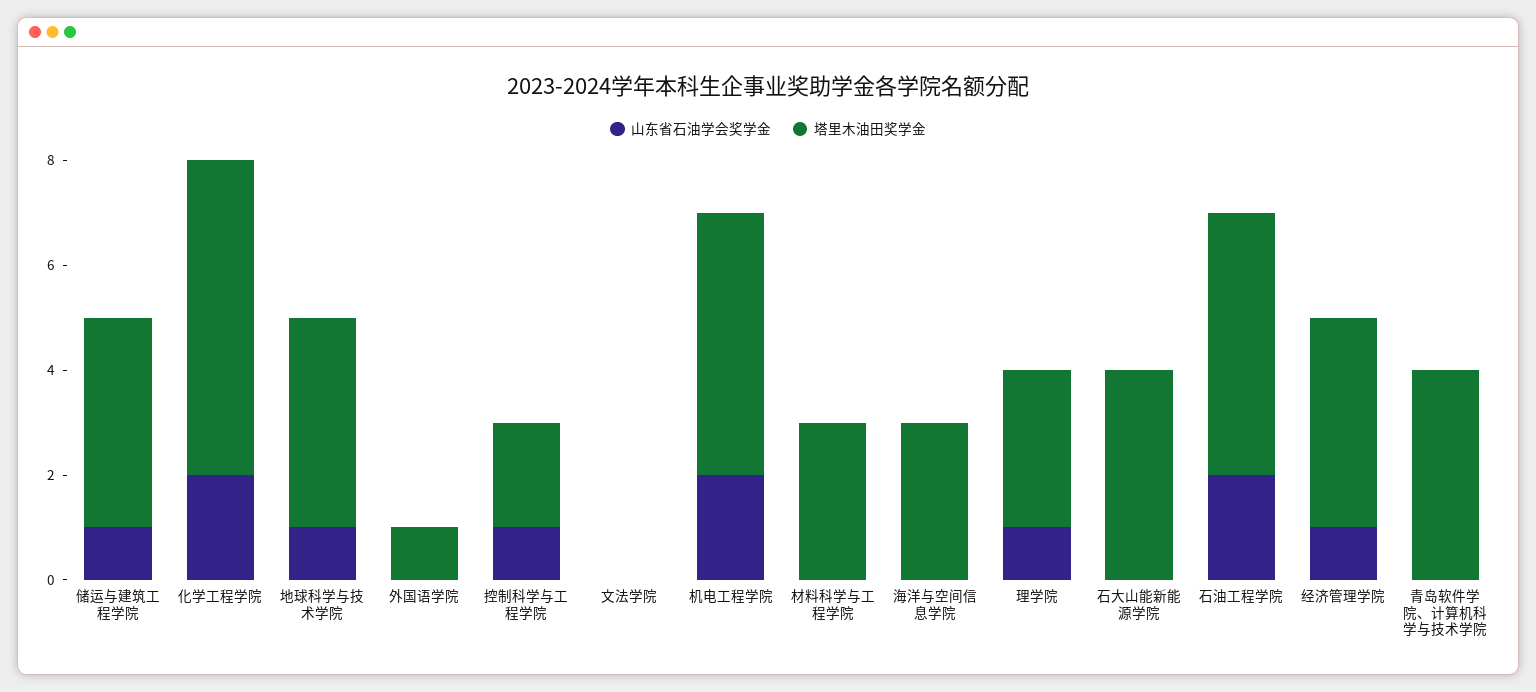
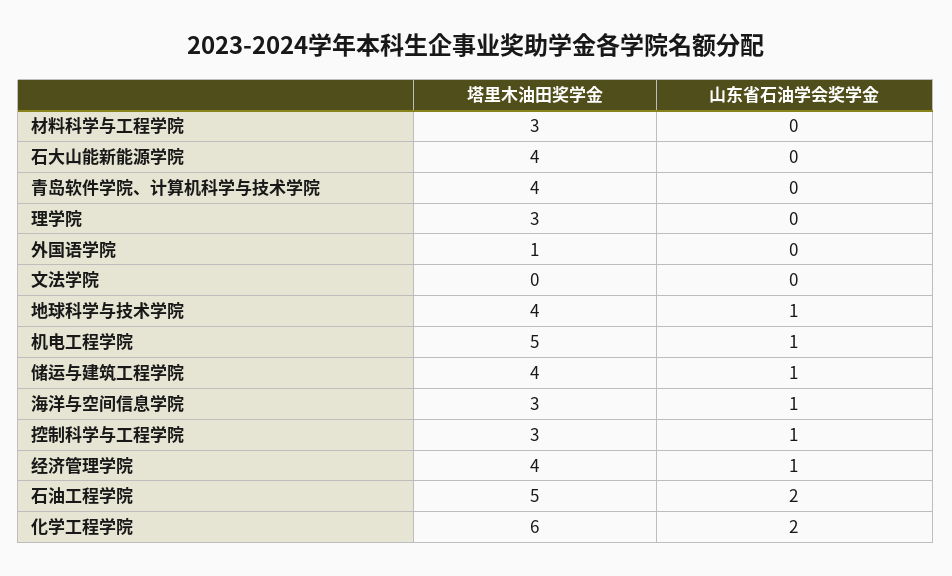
  {
    "山东省石油学会奖学金": {
      "储运与建筑工程学院": 1,
      "化学工程学院": 2,
      "地球科学与技术学院": 1,
      "外国语学院": 0,
      "控制科学与工程学院": 1,
      "文法学院": 0,
-     "机电工程学院": 2,
+     "机电工程学院": 1,
      "材料科学与工程学院": 0,
-     "海洋与空间信息学院": 0,
+     "海洋与空间信息学院": 1,
-     "理学院": 1,
+     "理学院": 0,
      "石大山能新能源学院": 0,
      "石油工程学院": 2,
      "经济管理学院": 1,
      "青岛软件学院、计算机科学与技术学院": 0
    },
    "塔里木油田奖学金": {
      "储运与建筑工程学院": 4,
      "化学工程学院": 6,
      "地球科学与技术学院": 4,
      "外国语学院": 1,
-     "控制科学与工程学院": 2,
+     "控制科学与工程学院": 3,
      "文法学院": 0,
      "机电工程学院": 5,
      "材料科学与工程学院": 3,
      "海洋与空间信息学院": 3,
      "理学院": 3,
      "石大山能新能源学院": 4,
      "石油工程学院": 5,
      "经济管理学院": 4,
      "青岛软件学院、计算机科学与技术学院": 4
    }
  }

